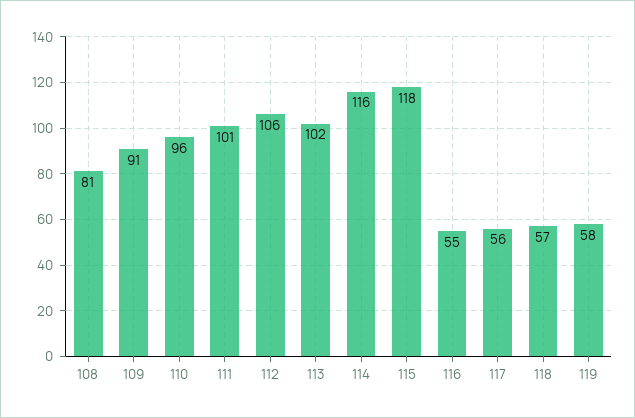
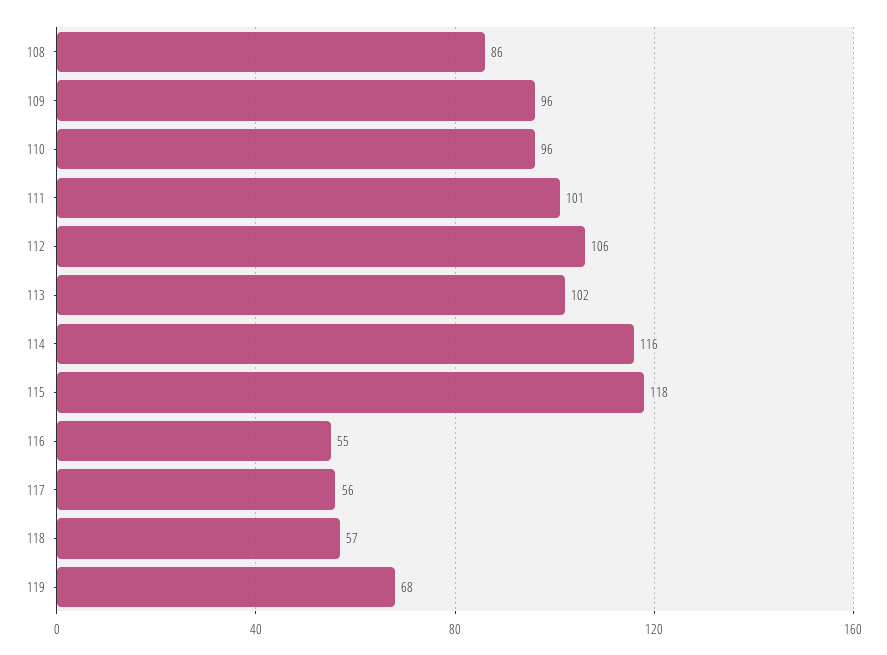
  {
-   "108": 81,
+   "108": 86,
-   "109": 91,
+   "109": 96,
    "110": 96,
    "111": 101,
    "112": 106,
    "113": 102,
    "114": 116,
    "115": 118,
    "116": 55,
    "117": 56,
    "118": 57,
-   "119": 58
+   "119": 68
  }

